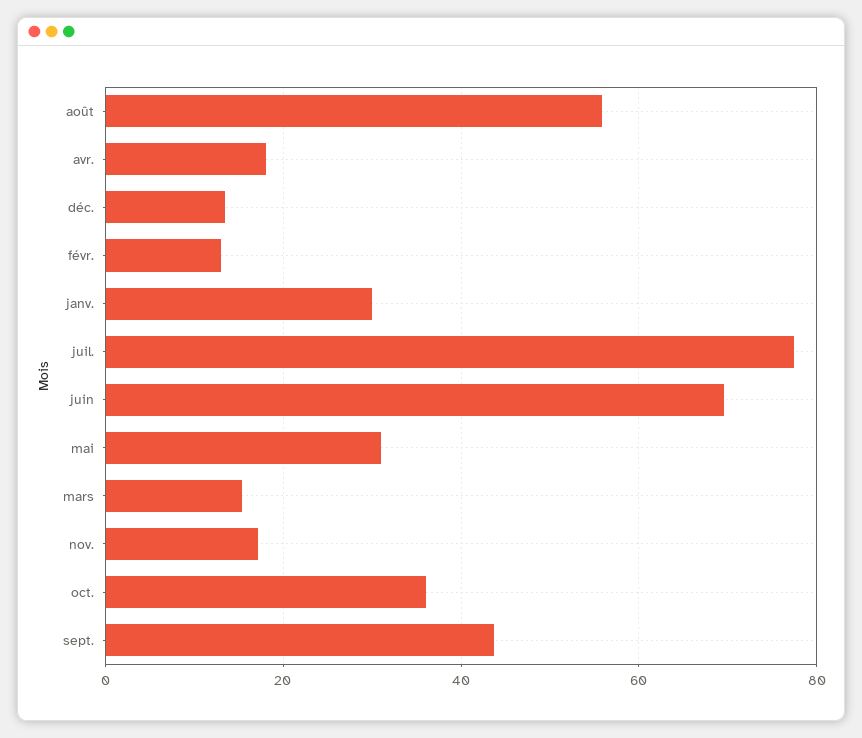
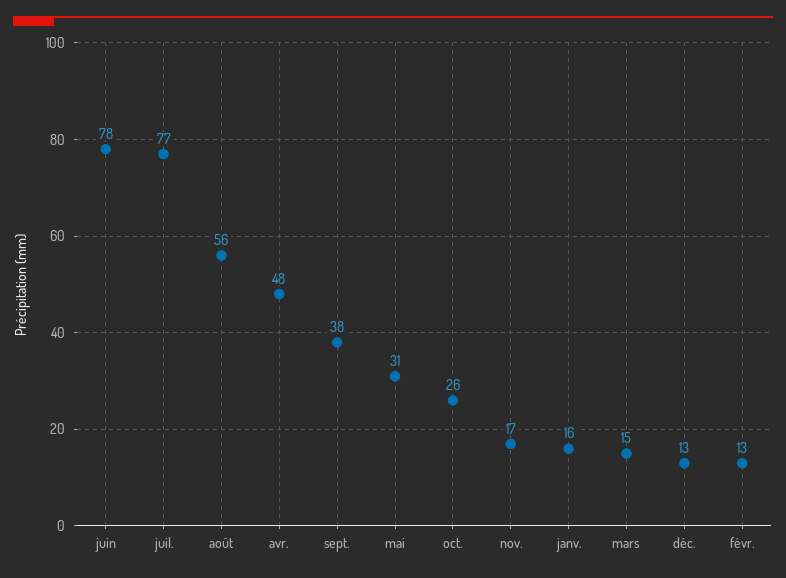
  {
    "août": 56,
-   "avr.": 18,
+   "avr.": 48,
    "déc.": 13,
    "févr.": 13,
-   "janv.": 30,
+   "janv.": 16,
    "juil.": 77,
-   "juin": 70,
+   "juin": 78,
    "mai": 31,
    "mars": 15,
    "nov.": 17,
-   "oct.": 36,
+   "oct.": 26,
-   "sept.": 44
+   "sept.": 38
  }

